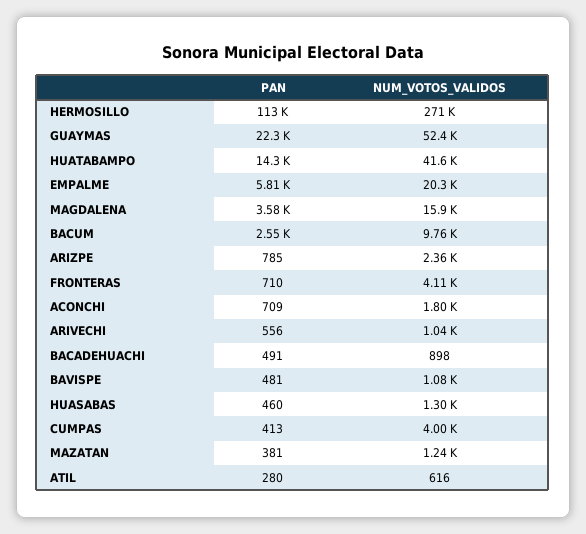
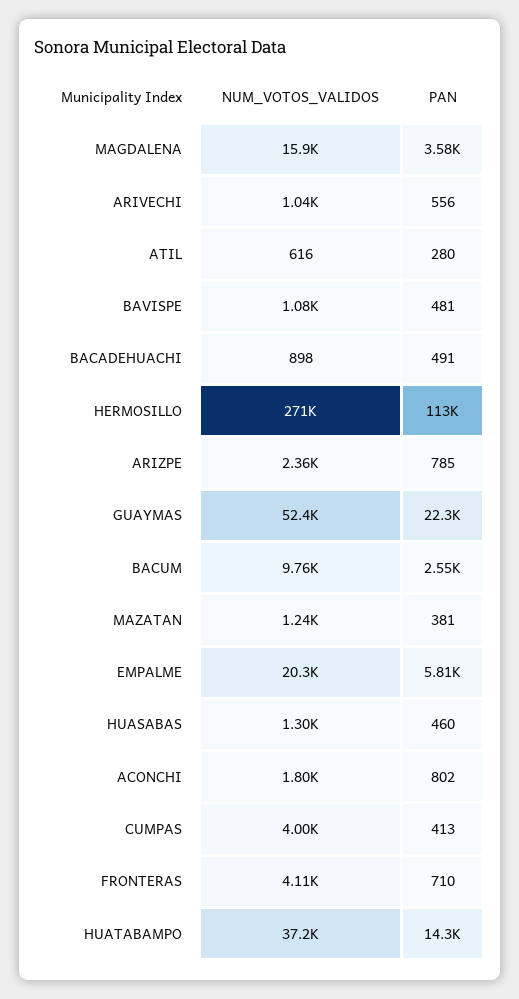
  {
    "PAN": {
      "HERMOSILLO": 113000,
      "GUAYMAS": 22300,
      "HUATABAMPO": 14300,
      "EMPALME": 5810,
      "MAGDALENA": 3580,
      "BACUM": 2550,
      "ARIZPE": 785,
      "FRONTERAS": 710,
-     "ACONCHI": 709,
+     "ACONCHI": 802,
      "ARIVECHI": 556,
      "BACADEHUACHI": 491,
      "BAVISPE": 481,
      "HUASABAS": 460,
      "CUMPAS": 413,
      "MAZATAN": 381,
      "ATIL": 280
    },
    "NUM_VOTOS_VALIDOS": {
      "HERMOSILLO": 271000,
      "GUAYMAS": 52400,
-     "HUATABAMPO": 41600,
+     "HUATABAMPO": 37200,
      "EMPALME": 20300,
      "MAGDALENA": 15900,
      "BACUM": 9760,
      "ARIZPE": 2360,
      "FRONTERAS": 4110,
      "ACONCHI": 1800,
      "ARIVECHI": 1040,
      "BACADEHUACHI": 898,
      "BAVISPE": 1080,
      "HUASABAS": 1300,
      "CUMPAS": 4000,
      "MAZATAN": 1240,
      "ATIL": 616
    }
  }

